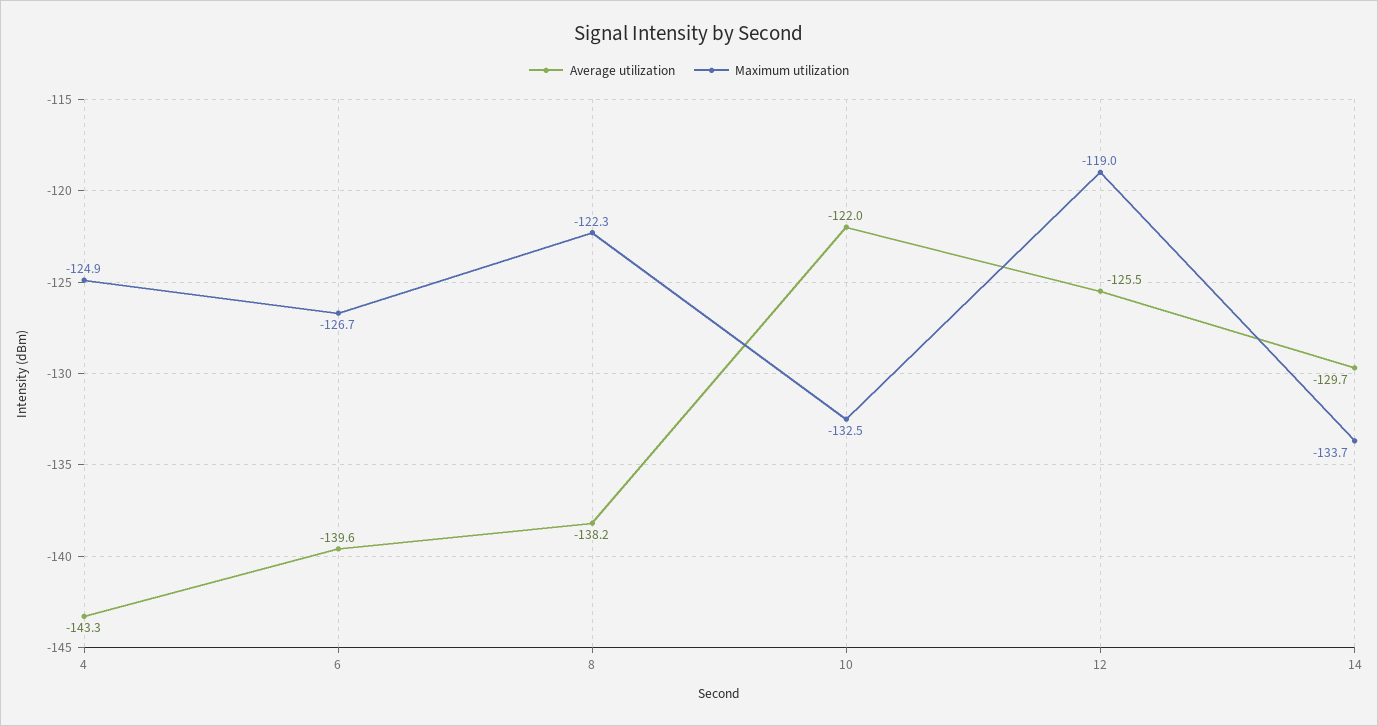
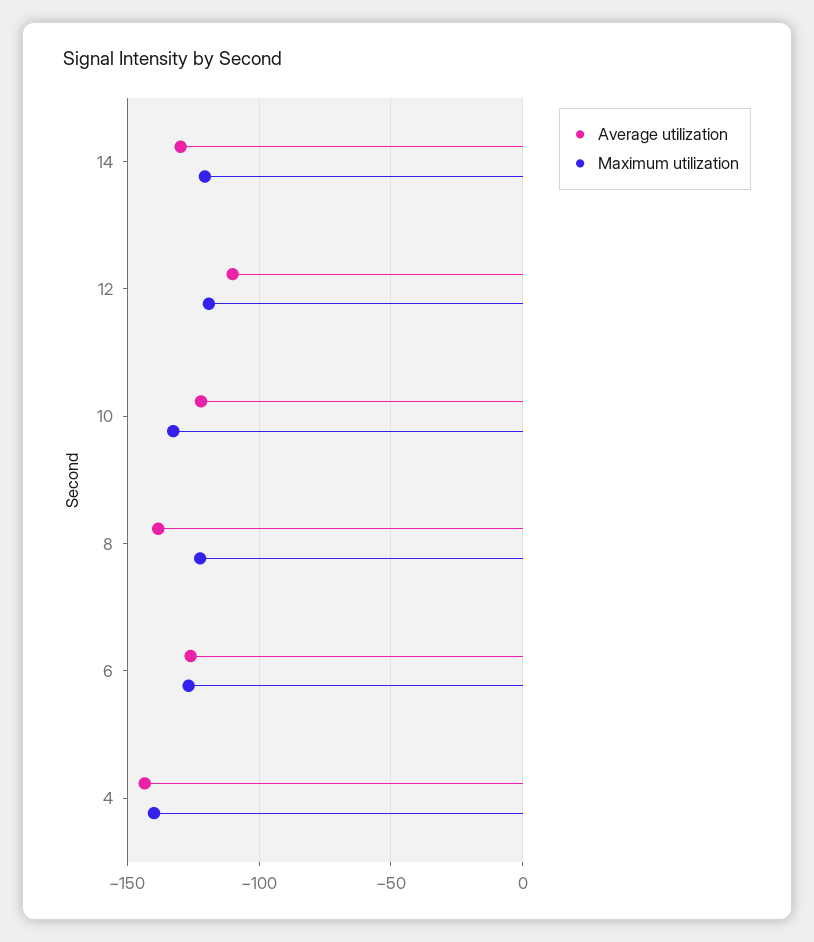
  {
    "Average utilization": {
      "4": -143.3,
-     "6": -139.6,
+     "6": -125,
      "8": -138.2,
      "10": -122,
-     "12": -125.5,
+     "12": -110,
      "14": -129.7
    },
    "Maximum utilization": {
-     "4": -124.9,
+     "4": -140,
      "6": -126.7,
      "8": -122.3,
      "10": -132.5,
      "12": -119,
-     "14": -133.7
+     "14": -120
    }
  }

